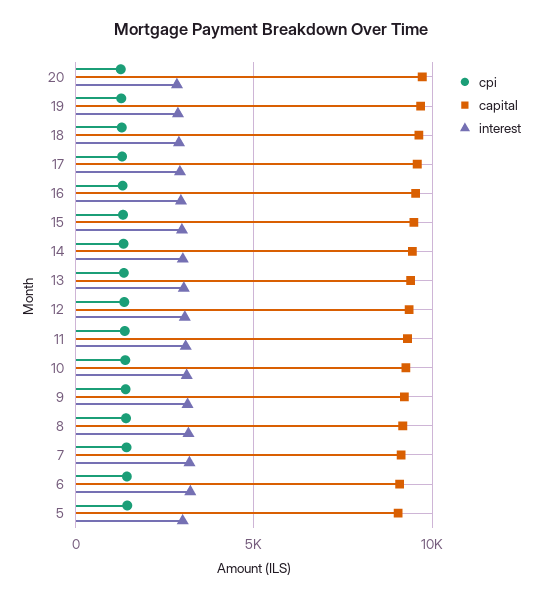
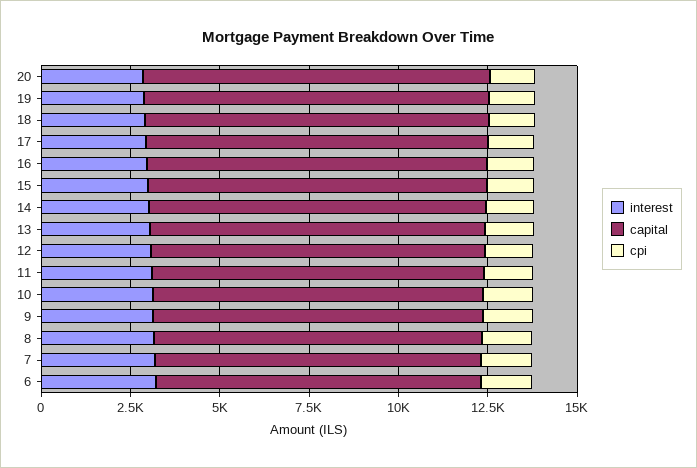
  {
    "cpi": {
      "20": 1500,
      "19": 1500,
      "18": 1500,
      "17": 1500,
      "16": 1500,
      "15": 1500,
      "14": 1500,
      "13": 1500,
      "12": 1500,
      "11": 1500,
      "10": 1500,
      "9": 1500,
      "8": 1500,
      "7": 1500,
-     "6": 1500,
+     "6": 1500
-     "5": 1500
    },
    "capital": {
      "20": 9500,
      "19": 9500,
      "18": 9500,
      "17": 9500,
      "16": 9500,
      "15": 9500,
      "14": 9500,
      "13": 9500,
      "12": 9500,
      "11": 9500,
      "10": 9500,
      "9": 9000,
      "8": 9000,
      "7": 9000,
-     "6": 9000,
+     "6": 9000
-     "5": 9000
    },
    "interest": {
      "20": 3000,
      "19": 3000,
      "18": 3000,
      "17": 3000,
      "16": 3000,
      "15": 3000,
      "14": 3000,
      "13": 3000,
      "12": 3000,
      "11": 3000,
      "10": 3000,
      "9": 3000,
      "8": 3000,
      "7": 3000,
-     "6": 3000,
+     "6": 3000
-     "5": 3000
    }
  }

